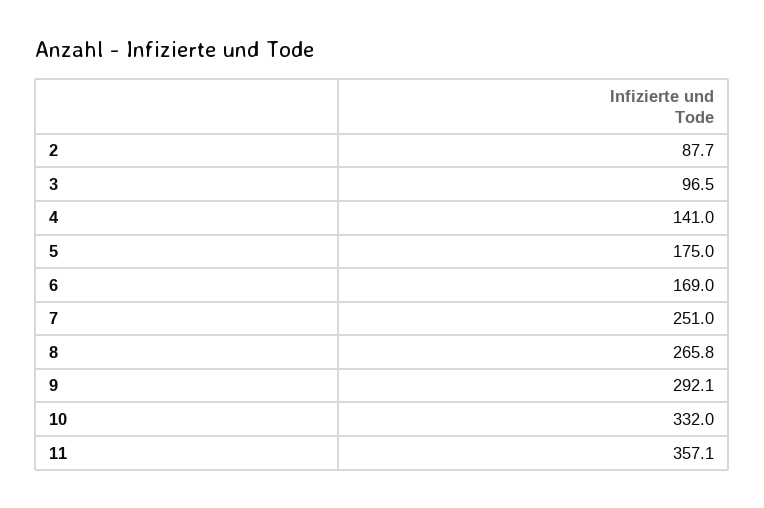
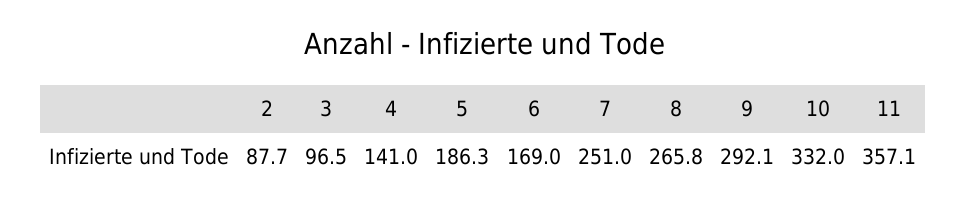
  {
    "2": 87.7,
    "3": 96.5,
    "4": 141,
-   "5": 175,
+   "5": 186.3,
    "6": 169,
    "7": 251,
    "8": 265.8,
    "9": 292.1,
    "10": 332,
    "11": 357.1
  }

